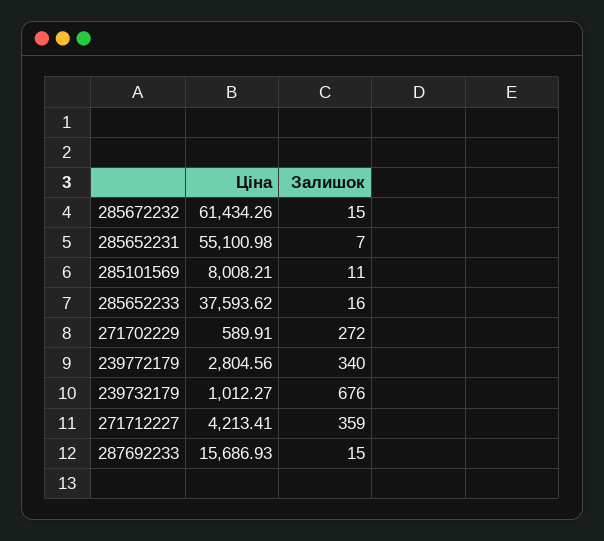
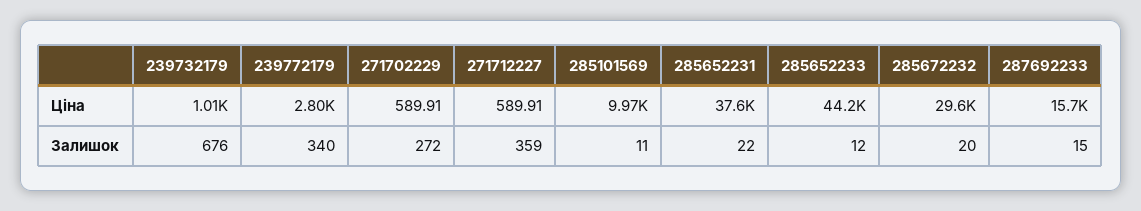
  {
    "Ціна": {
-     "285672232": 61434.26,
+     "285672232": 29600,
-     "285652231": 55100.98,
+     "285652231": 37600,
-     "285101569": 8008.21,
+     "285101569": 9970,
-     "285652233": 37593.62,
+     "285652233": 44200,
      "271702229": 589.91,
      "239772179": 2804.56,
      "239732179": 1012.27,
-     "271712227": 4213.41,
+     "271712227": 589.91,
      "287692233": 15686.93
    },
    "Залишок": {
-     "285672232": 15,
+     "285672232": 20,
-     "285652231": 7,
+     "285652231": 22,
      "285101569": 11,
-     "285652233": 16,
+     "285652233": 12,
      "271702229": 272,
      "239772179": 340,
      "239732179": 676,
      "271712227": 359,
      "287692233": 15
    }
  }

